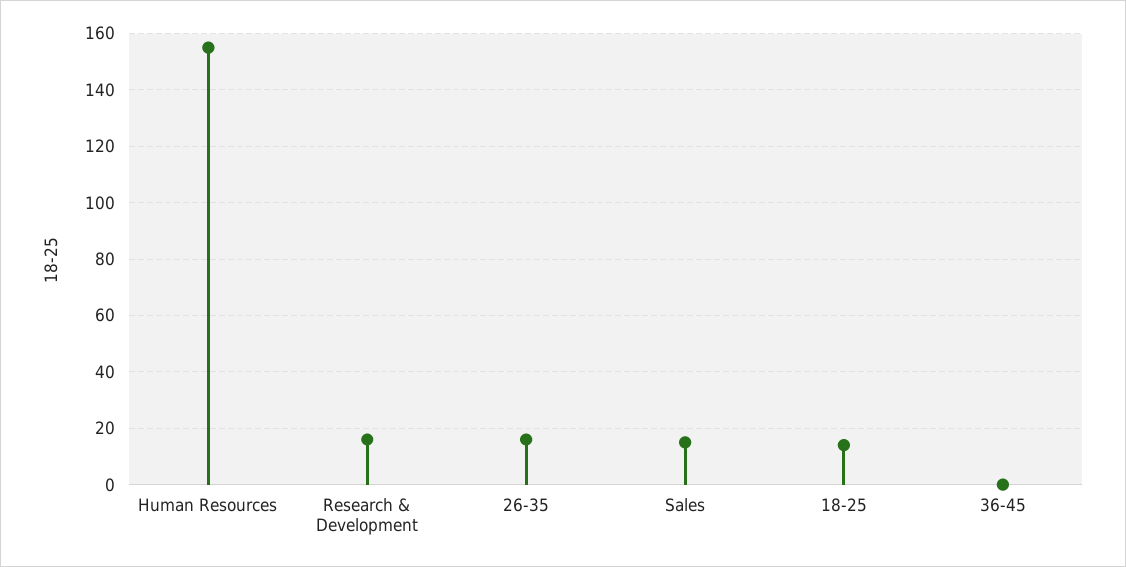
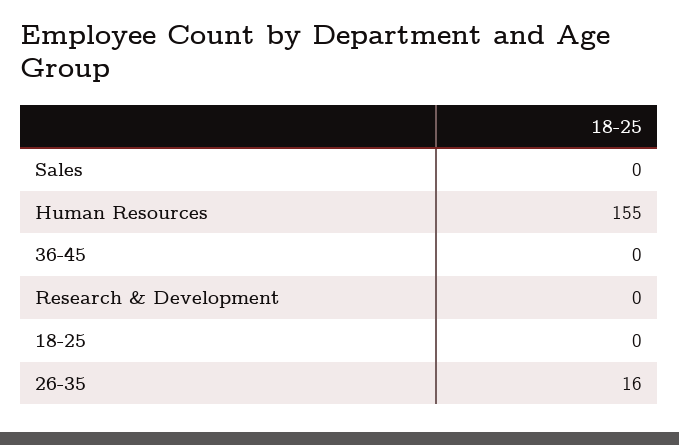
  {
    "Human Resources": 155,
-   "Research & Development": 15,
+   "Research & Development": 0,
    "26-35": 16,
-   "Sales": 15,
+   "Sales": 0,
-   "18-25": 15,
+   "18-25": 0,
    "36-45": 0
  }

